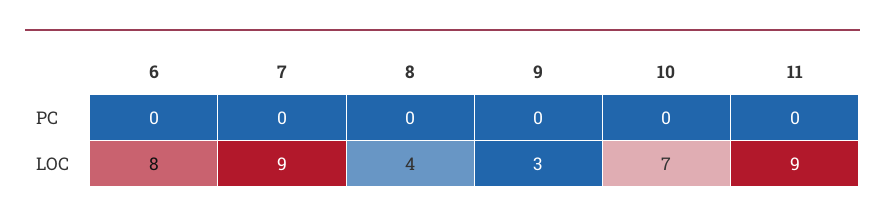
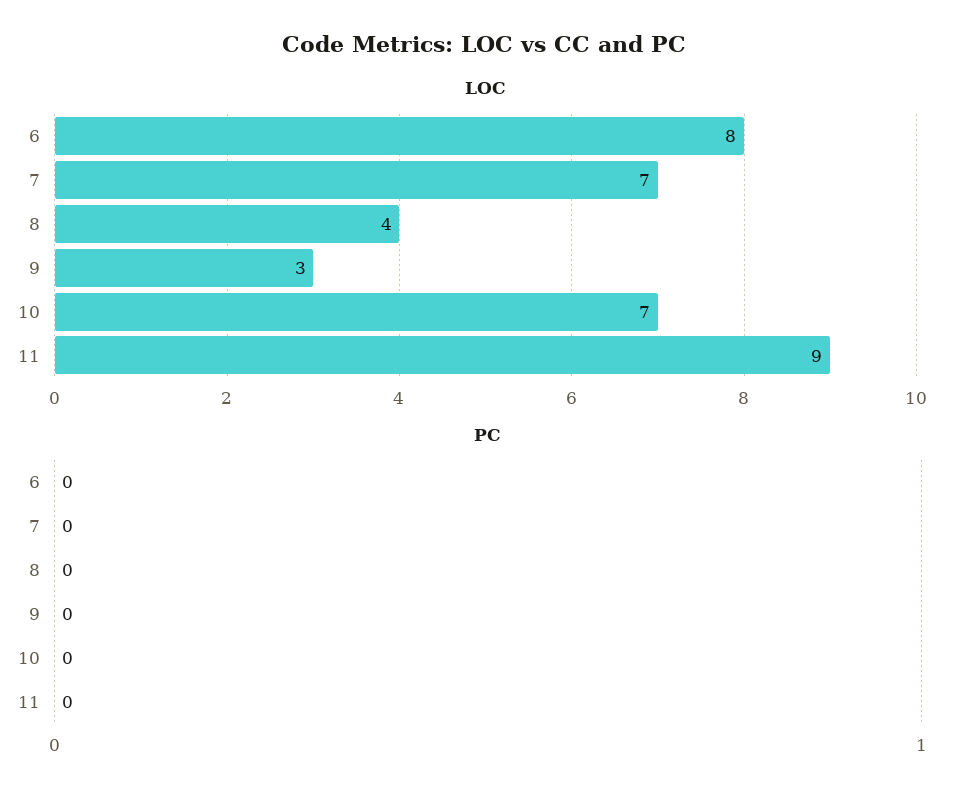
  {
    "PC": {
      "6": 0,
      "7": 0,
      "8": 0,
      "9": 0,
      "10": 0,
      "11": 0
    },
    "LOC": {
      "6": 8,
-     "7": 9,
+     "7": 7,
      "8": 4,
      "9": 3,
      "10": 7,
      "11": 9
    }
  }

